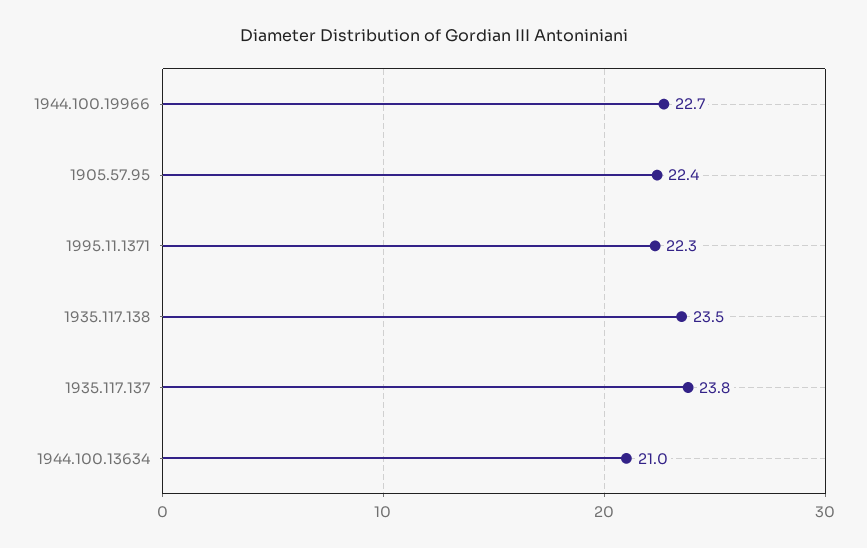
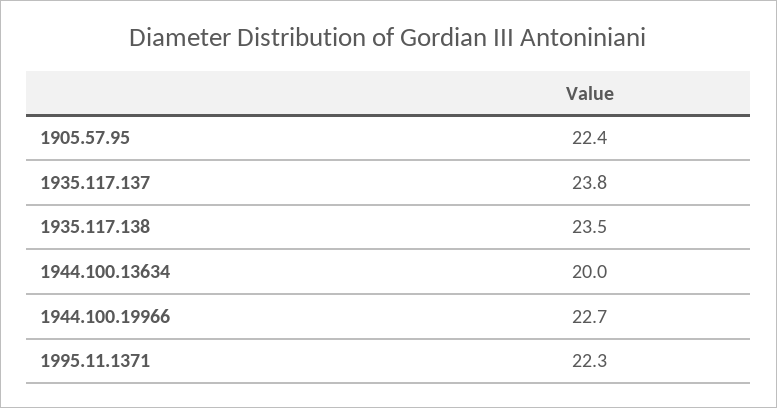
  {
    "1944.100.19966": 22.7,
    "1905.57.95": 22.4,
    "1995.11.1371": 22.3,
    "1935.117.138": 23.5,
    "1935.117.137": 23.8,
-   "1944.100.13634": 21
+   "1944.100.13634": 20
  }

